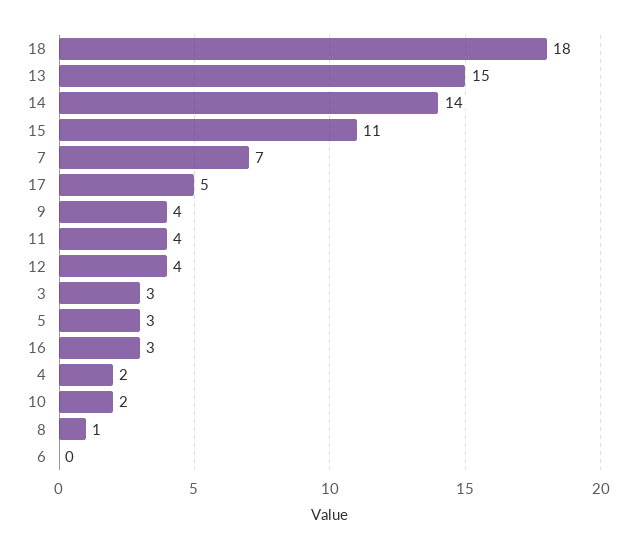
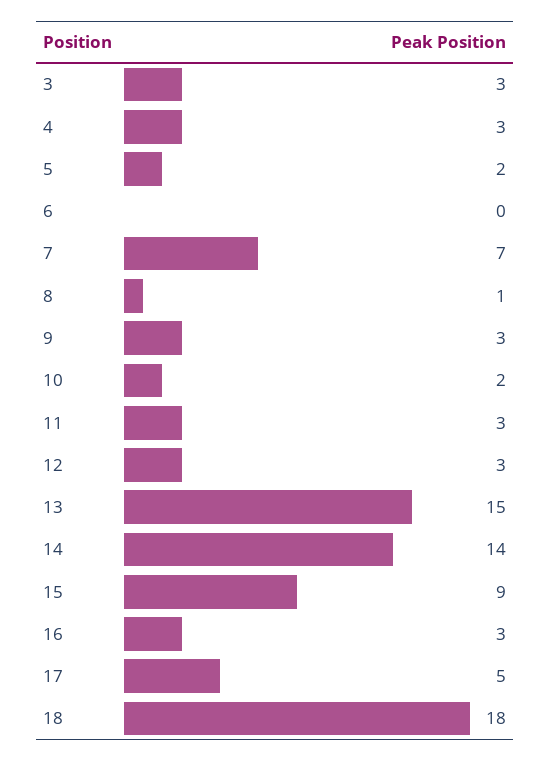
  {
    "18": 18,
    "13": 15,
    "14": 14,
-   "15": 11,
+   "15": 9,
    "7": 7,
    "17": 5,
-   "9": 4,
+   "9": 3,
-   "11": 4,
+   "11": 3,
-   "12": 4,
+   "12": 3,
    "3": 3,
-   "5": 3,
+   "5": 2,
    "16": 3,
-   "4": 2,
+   "4": 3,
    "10": 2,
    "8": 1,
    "6": 0
  }

